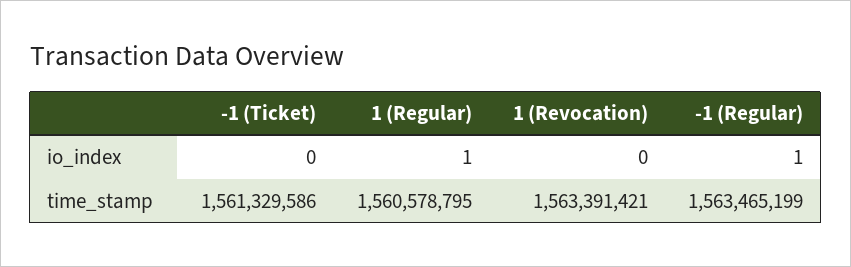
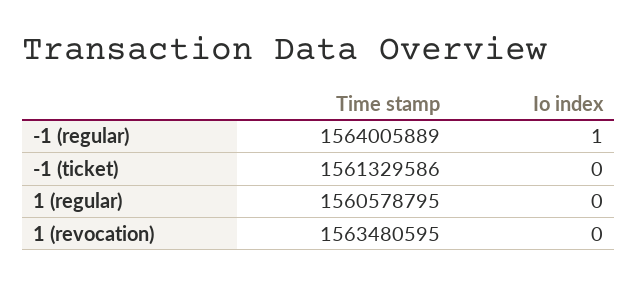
  {
    "-1 (Ticket)": {
      "io_index": 0,
      "time_stamp": 1561329586
    },
    "1 (Regular)": {
-     "io_index": 1,
+     "io_index": 0,
      "time_stamp": 1560578795
    },
    "1 (Revocation)": {
      "io_index": 0,
-     "time_stamp": 1563391421
+     "time_stamp": 1563480595
    },
    "-1 (Regular)": {
      "io_index": 1,
-     "time_stamp": 1563465199
+     "time_stamp": 1564005889
    }
  }

